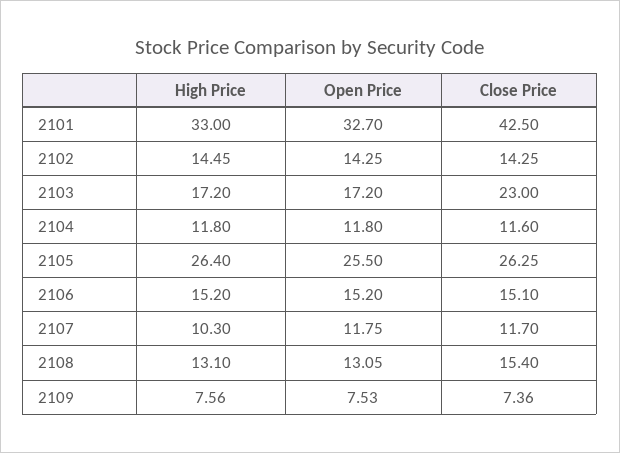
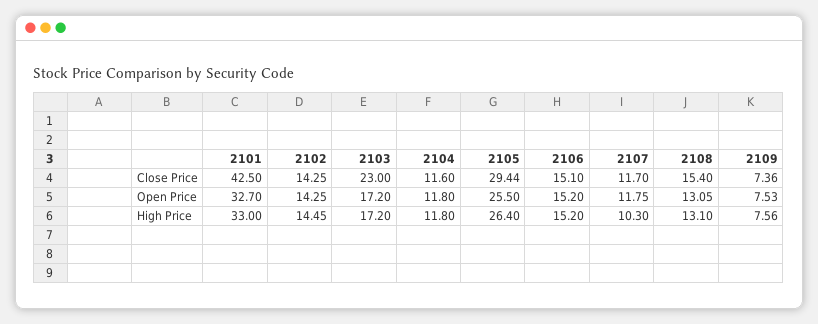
  {
    "High Price": {
      "2101": 33,
      "2102": 14.45,
      "2103": 17.2,
      "2104": 11.8,
      "2105": 26.4,
      "2106": 15.2,
      "2107": 10.3,
      "2108": 13.1,
      "2109": 7.56
    },
    "Open Price": {
      "2101": 32.7,
      "2102": 14.25,
      "2103": 17.2,
      "2104": 11.8,
      "2105": 25.5,
      "2106": 15.2,
      "2107": 11.75,
      "2108": 13.05,
      "2109": 7.53
    },
    "Close Price": {
      "2101": 42.5,
      "2102": 14.25,
      "2103": 23,
      "2104": 11.6,
-     "2105": 26.25,
+     "2105": 29.44,
      "2106": 15.1,
      "2107": 11.7,
      "2108": 15.4,
      "2109": 7.36
    }
  }

